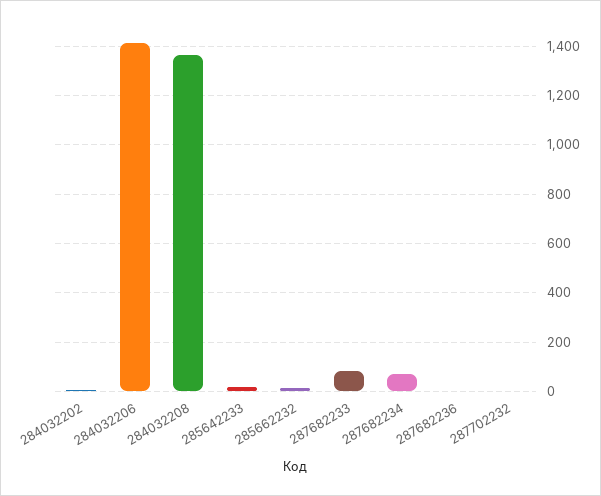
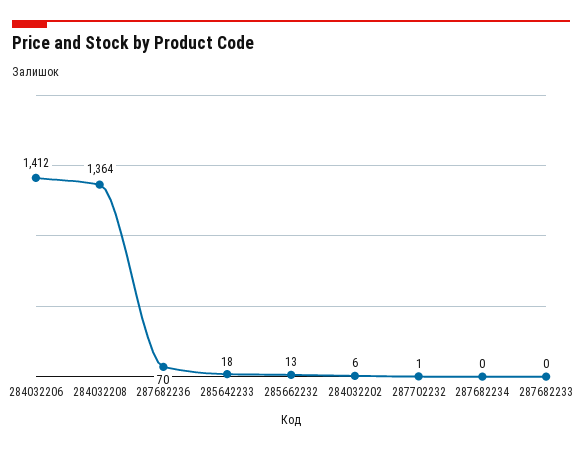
  {
    "284032202": 6,
    "284032206": 1412,
    "284032208": 1364,
    "285642233": 18,
    "285662232": 13,
-   "287682233": 75,
+   "287682233": 0,
-   "287682234": 75,
+   "287682234": 0,
-   "287682236": 0,
+   "287682236": 70,
    "287702232": 1
  }

